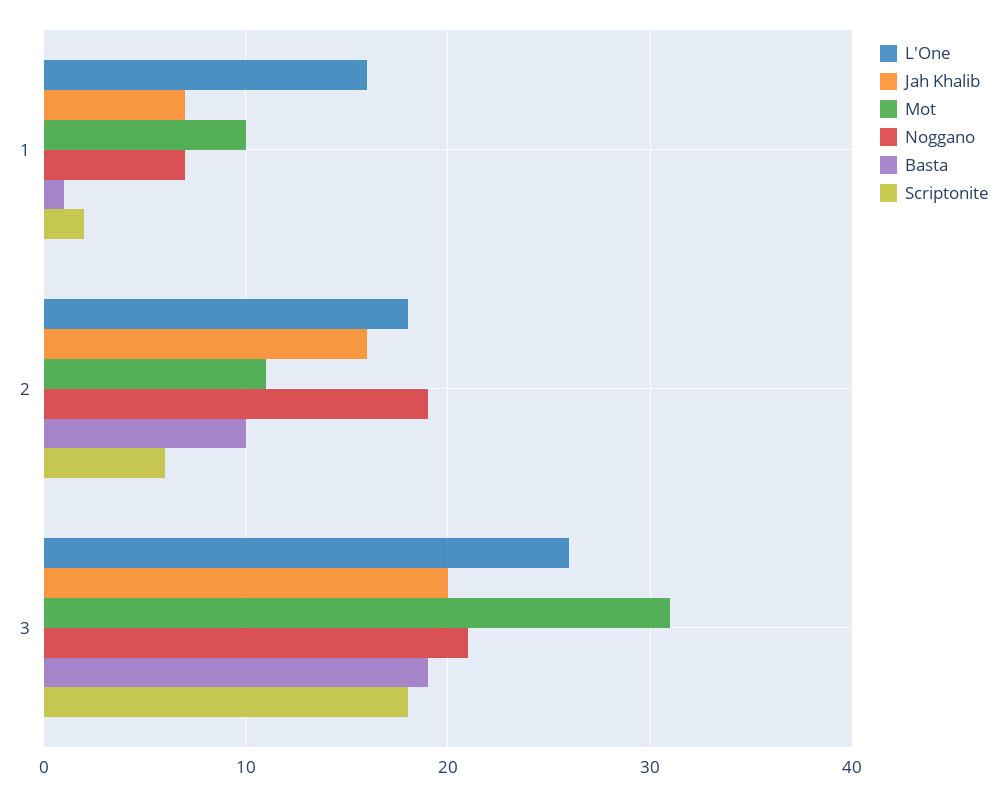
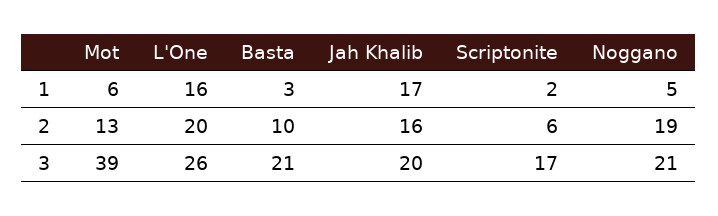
  {
    "L'One": {
      "1": 16,
-     "2": 18,
+     "2": 20,
      "3": 26
    },
    "Jah Khalib": {
-     "1": 7,
+     "1": 17,
      "2": 16,
      "3": 20
    },
    "Mot": {
-     "1": 10,
+     "1": 6,
-     "2": 11,
+     "2": 13,
-     "3": 31
+     "3": 39
    },
    "Noggano": {
-     "1": 7,
+     "1": 5,
      "2": 19,
      "3": 21
    },
    "Basta": {
-     "1": 1,
+     "1": 3,
      "2": 10,
-     "3": 19
+     "3": 21
    },
    "Scriptonite": {
      "1": 2,
      "2": 6,
-     "3": 18
+     "3": 17
    }
  }

